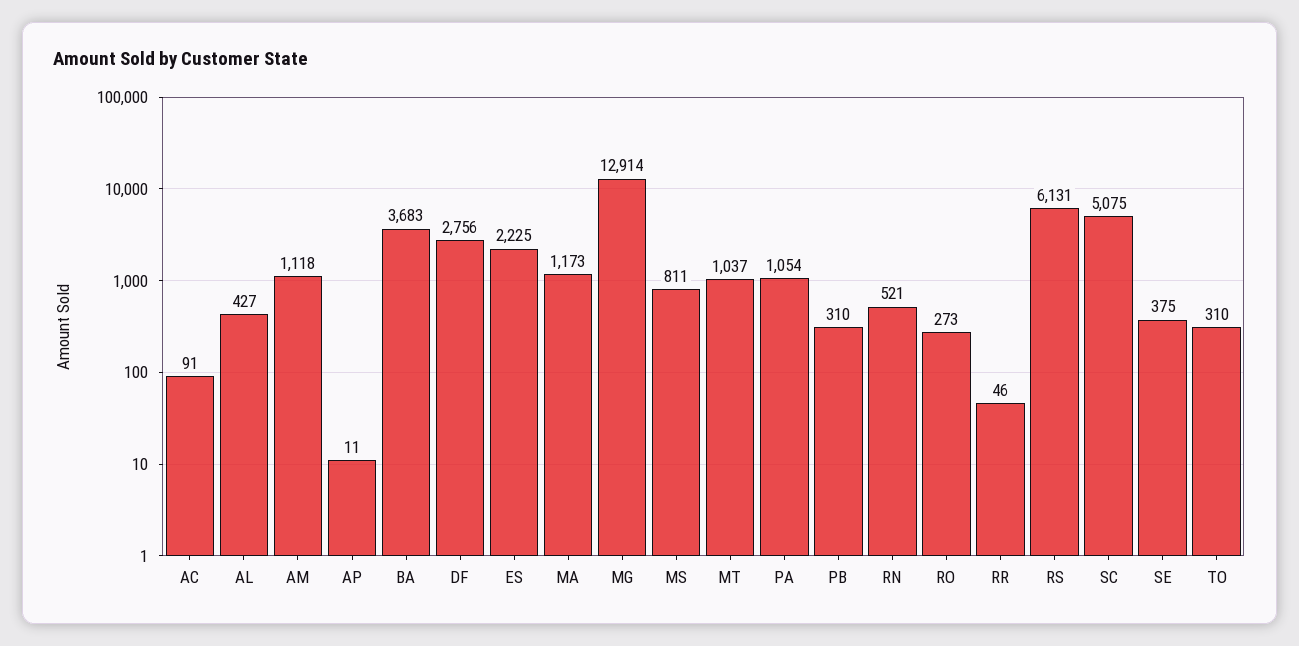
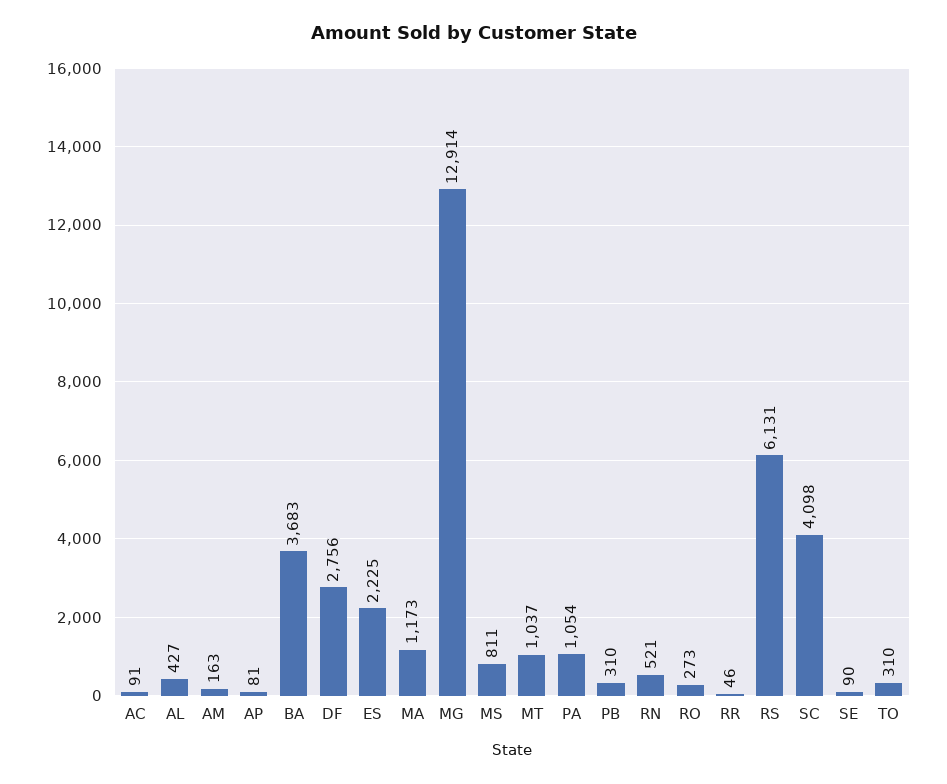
  {
    "AC": 91,
    "AL": 427,
-   "AM": 1118,
+   "AM": 163,
-   "AP": 11,
+   "AP": 81,
    "BA": 3683,
    "DF": 2756,
    "ES": 2225,
    "MA": 1173,
    "MG": 12914,
    "MS": 811,
    "MT": 1037,
    "PA": 1054,
    "PB": 310,
    "RN": 521,
    "RO": 273,
    "RR": 46,
    "RS": 6131,
-   "SC": 5075,
+   "SC": 4098,
-   "SE": 375,
+   "SE": 90,
    "TO": 310
  }

